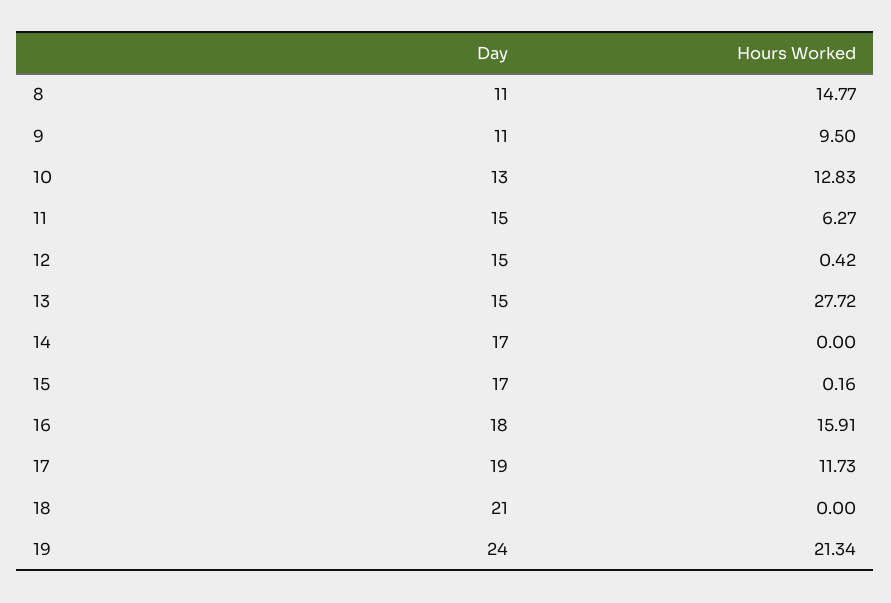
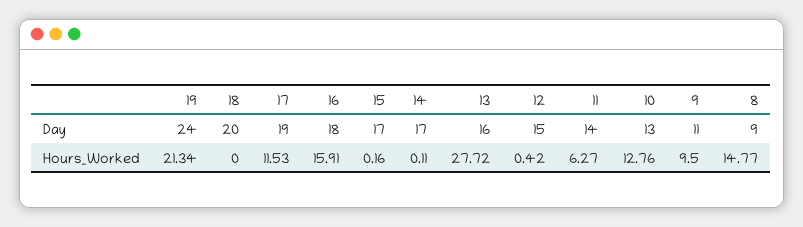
  {
    "Day": {
-     "8": 11,
+     "8": 9,
      "9": 11,
      "10": 13,
-     "11": 15,
+     "11": 14,
      "12": 15,
-     "13": 15,
+     "13": 16,
      "14": 17,
      "15": 17,
      "16": 18,
      "17": 19,
-     "18": 21,
+     "18": 20,
      "19": 24
    },
    "Hours Worked": {
      "8": 14.77,
      "9": 9.5,
-     "10": 12.83,
+     "10": 12.76,
      "11": 6.27,
      "12": 0.42,
      "13": 27.72,
-     "14": 0,
+     "14": 0.11,
      "15": 0.16,
      "16": 15.91,
-     "17": 11.73,
+     "17": 11.53,
      "18": 0,
      "19": 21.34
    }
  }

